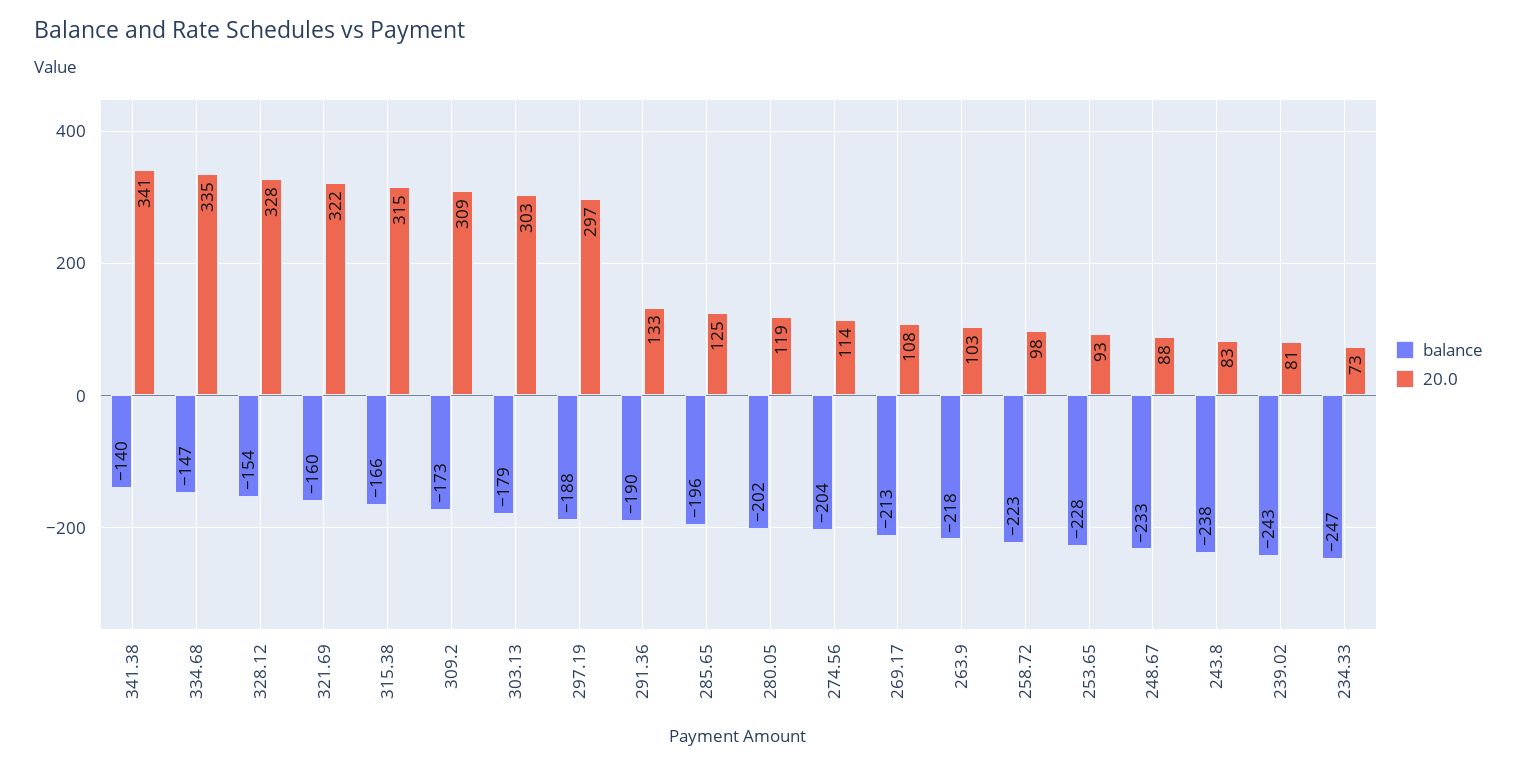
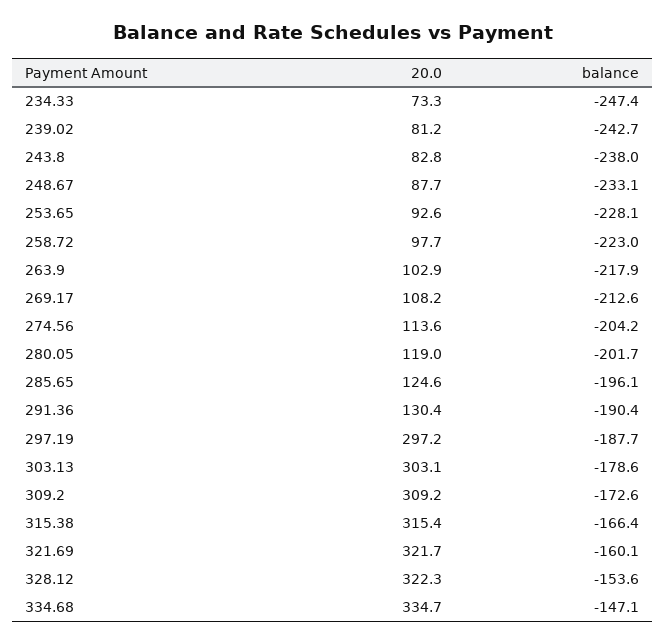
  {
    "balance": {
-     "341.38": -140,
      "334.68": -147.1,
      "328.12": -153.6,
      "321.69": -160.1,
      "315.38": -166.4,
      "309.2": -172.6,
      "303.13": -178.6,
      "297.19": -187.7,
      "291.36": -190.4,
      "285.65": -196.1,
      "280.05": -201.7,
      "274.56": -204.2,
      "269.17": -212.6,
      "263.9": -217.9,
      "258.72": -223,
      "253.65": -228.1,
      "248.67": -233.1,
      "243.8": -238,
      "239.02": -242.7,
      "234.33": -247.4
    },
    "20.0": {
-     "341.38": 341,
      "334.68": 334.7,
-     "328.12": 328,
+     "328.12": 322.3,
      "321.69": 321.7,
      "315.38": 315.4,
      "309.2": 309.2,
      "303.13": 303.1,
      "297.19": 297.2,
-     "291.36": 133,
+     "291.36": 130.4,
      "285.65": 124.6,
      "280.05": 119,
      "274.56": 113.6,
      "269.17": 108.2,
      "263.9": 102.9,
      "258.72": 97.7,
      "253.65": 92.6,
      "248.67": 87.7,
      "243.8": 82.8,
      "239.02": 81.2,
      "234.33": 73.3
    }
  }

